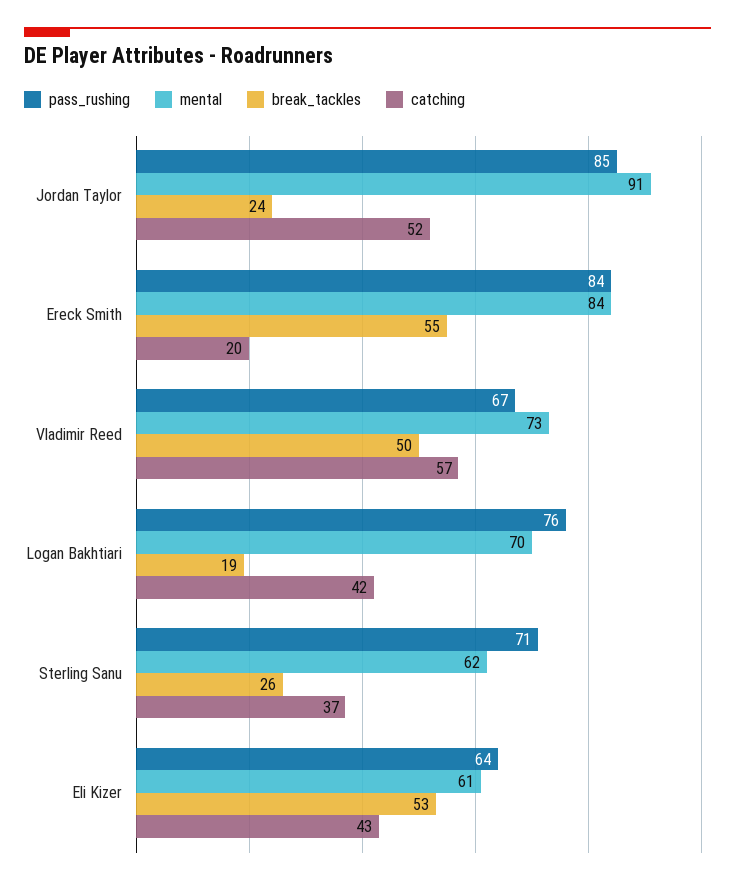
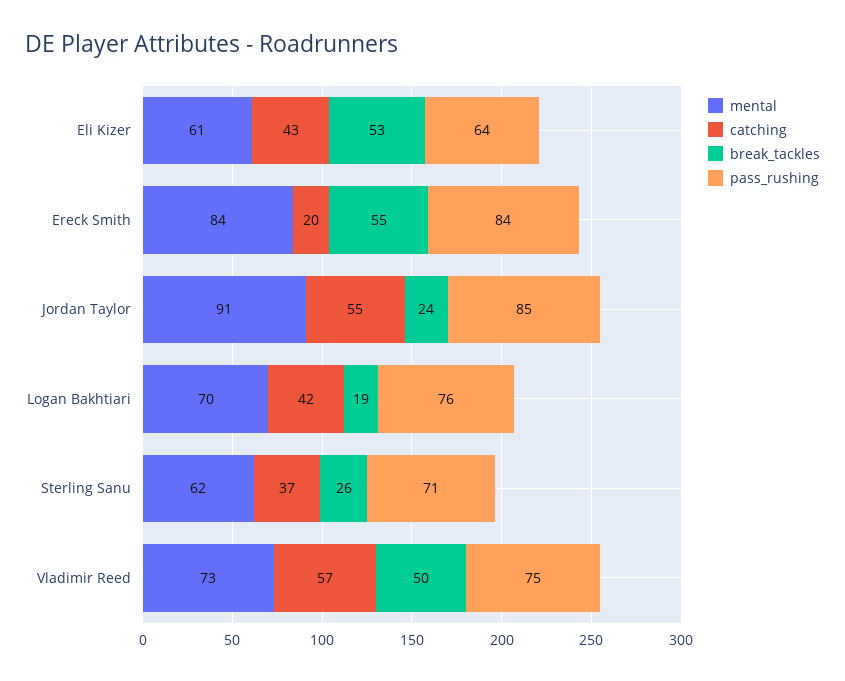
  {
    "pass_rushing": {
      "Jordan Taylor": 85,
      "Ereck Smith": 84,
-     "Vladimir Reed": 67,
+     "Vladimir Reed": 75,
      "Logan Bakhtiari": 76,
      "Sterling Sanu": 71,
      "Eli Kizer": 64
    },
    "mental": {
      "Jordan Taylor": 91,
      "Ereck Smith": 84,
      "Vladimir Reed": 73,
      "Logan Bakhtiari": 70,
      "Sterling Sanu": 62,
      "Eli Kizer": 61
    },
    "break_tackles": {
      "Jordan Taylor": 24,
      "Ereck Smith": 55,
      "Vladimir Reed": 50,
      "Logan Bakhtiari": 19,
      "Sterling Sanu": 26,
      "Eli Kizer": 53
    },
    "catching": {
-     "Jordan Taylor": 52,
+     "Jordan Taylor": 55,
      "Ereck Smith": 20,
      "Vladimir Reed": 57,
      "Logan Bakhtiari": 42,
      "Sterling Sanu": 37,
      "Eli Kizer": 43
    }
  }

